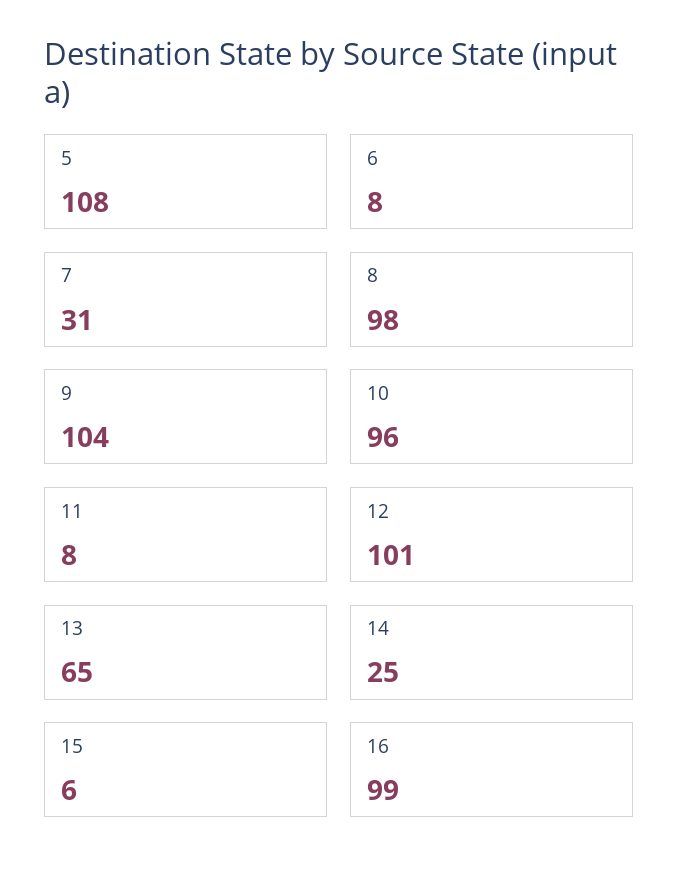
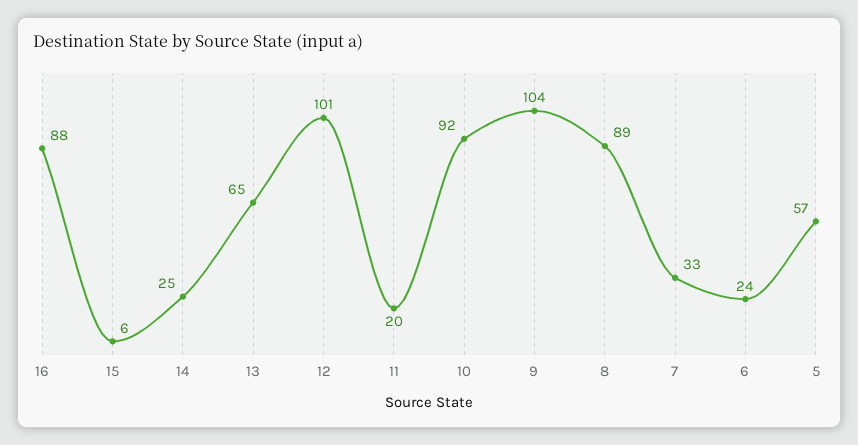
  {
-   "5": 108,
+   "5": 57,
-   "6": 8,
+   "6": 24,
-   "7": 31,
+   "7": 33,
-   "8": 98,
+   "8": 89,
    "9": 104,
-   "10": 96,
+   "10": 92,
-   "11": 8,
+   "11": 20,
    "12": 101,
    "13": 65,
    "14": 25,
    "15": 6,
-   "16": 99
+   "16": 88
  }

